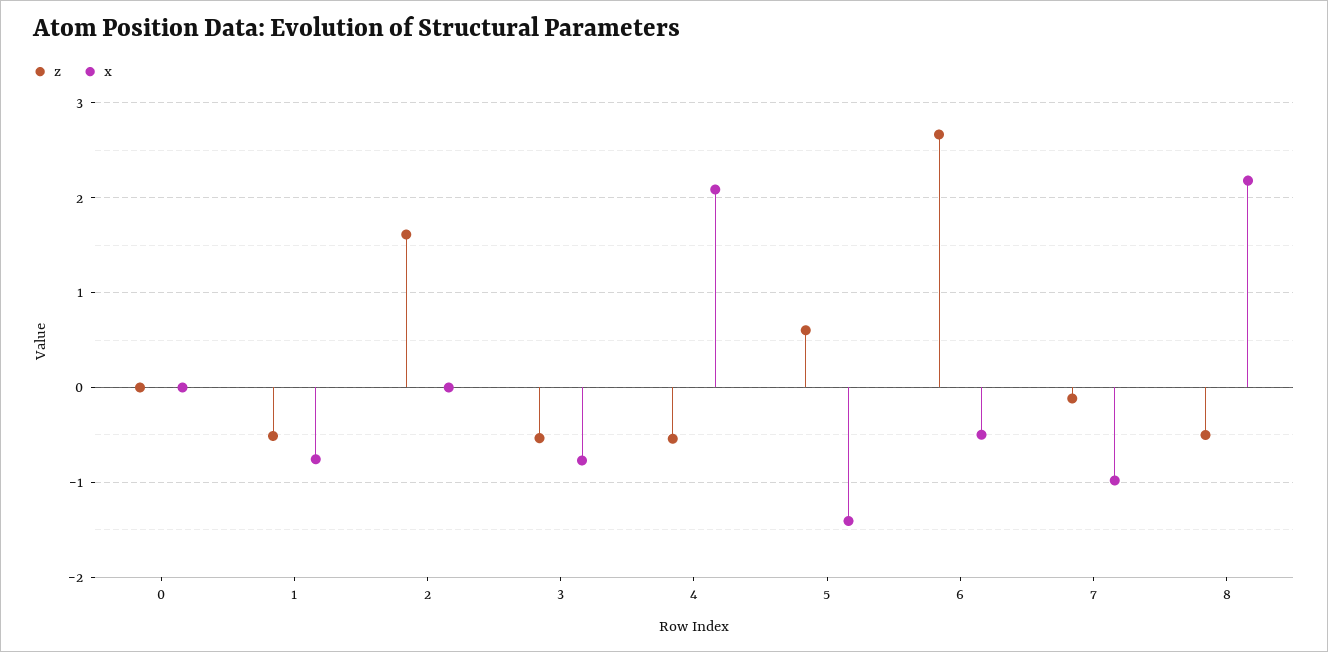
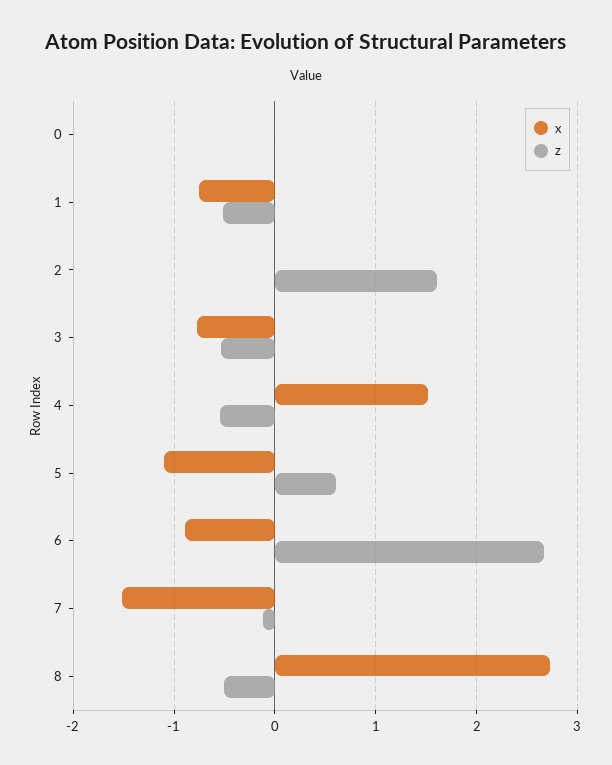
  {
    "z": {
      "0": 0,
      "1": -0.5,
      "2": 1.6,
      "3": -0.5,
      "4": -0.5,
      "5": 0.6,
      "6": 2.7,
      "7": -0.1,
      "8": -0.5
    },
    "x": {
      "0": 0,
      "1": -0.8,
      "2": 0,
      "3": -0.8,
-     "4": 2.1,
+     "4": 1.5,
-     "5": -1.4,
+     "5": -1.1,
-     "6": -0.5,
+     "6": -0.9,
-     "7": -1,
+     "7": -1.5,
-     "8": 2.2
+     "8": 2.7
    }
  }

